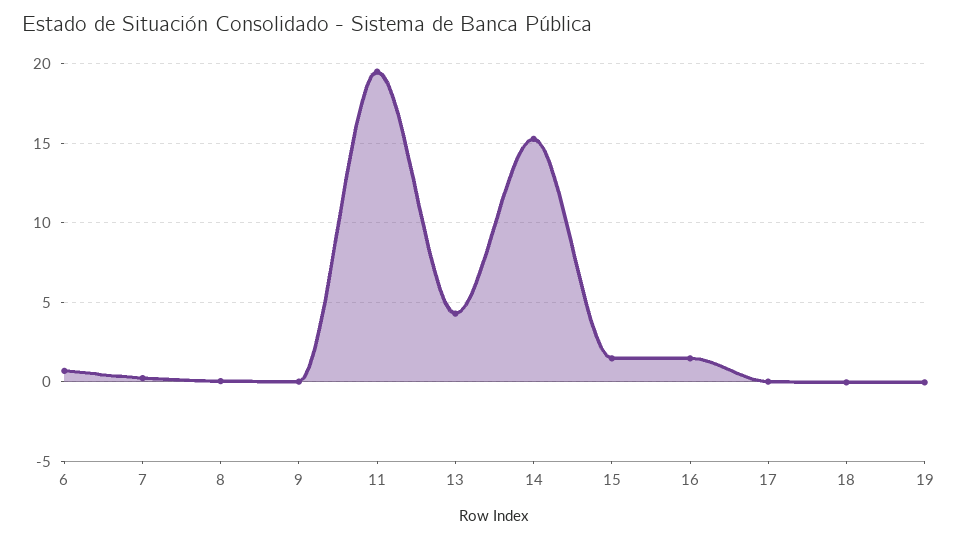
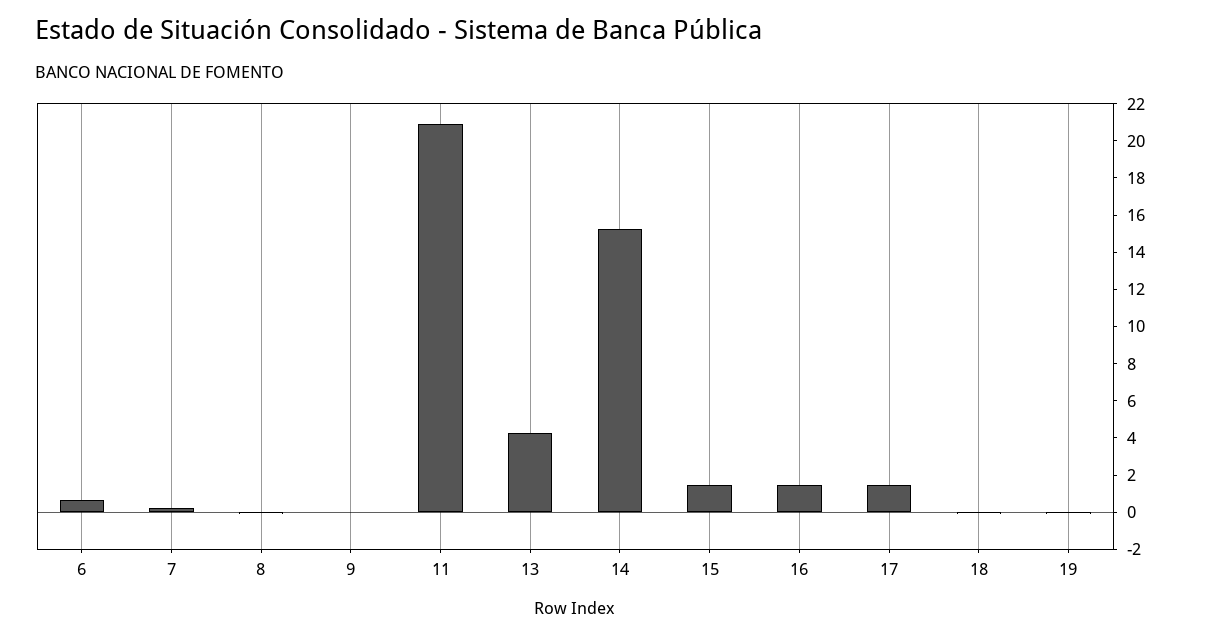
  {
    "6": 0.5,
    "7": 0,
    "8": 0,
    "9": 0,
-   "11": 19.5,
+   "11": 21,
    "13": 4.5,
    "14": 15.5,
    "15": 1.5,
    "16": 1.5,
-   "17": 0,
+   "17": 1.5,
    "18": 0,
    "19": 0
  }

